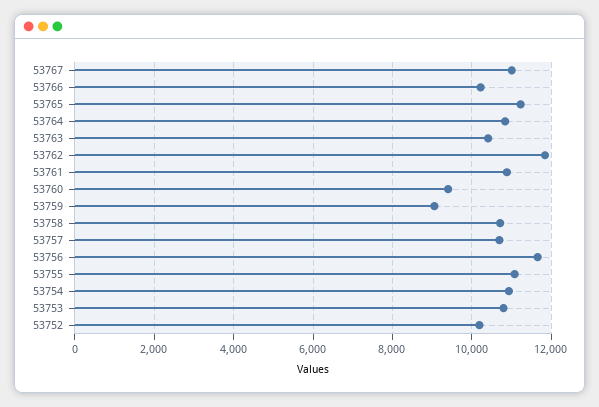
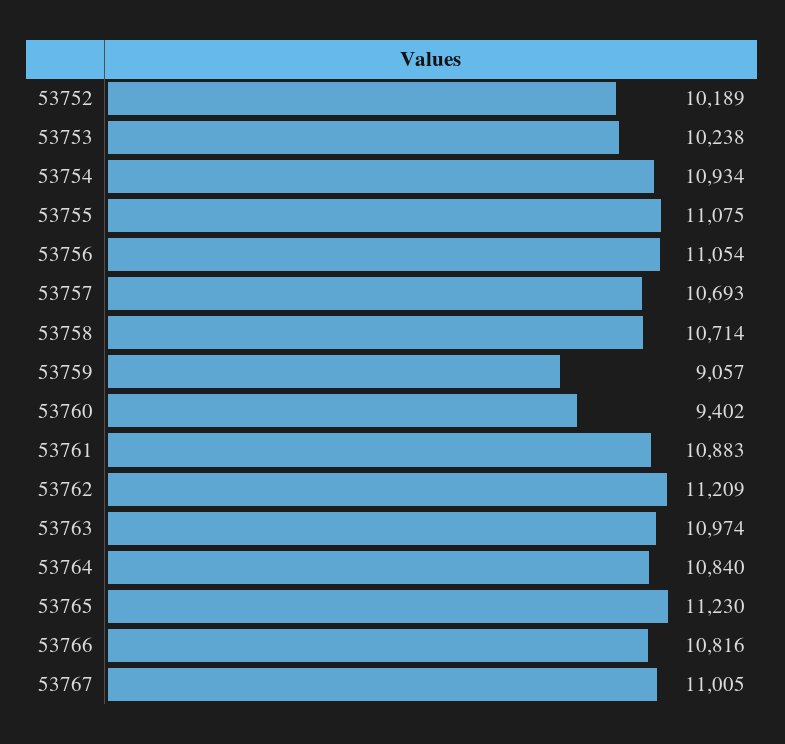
  {
    "53767": 11005,
-   "53766": 10200,
+   "53766": 10816,
    "53765": 11230,
    "53764": 10840,
-   "53763": 10400,
+   "53763": 10974,
-   "53762": 11800,
+   "53762": 11209,
    "53761": 10883,
    "53760": 9402,
    "53759": 9057,
    "53758": 10714,
    "53757": 10693,
-   "53756": 11600,
+   "53756": 11054,
    "53755": 11075,
    "53754": 10934,
-   "53753": 10800,
+   "53753": 10238,
    "53752": 10189
  }

